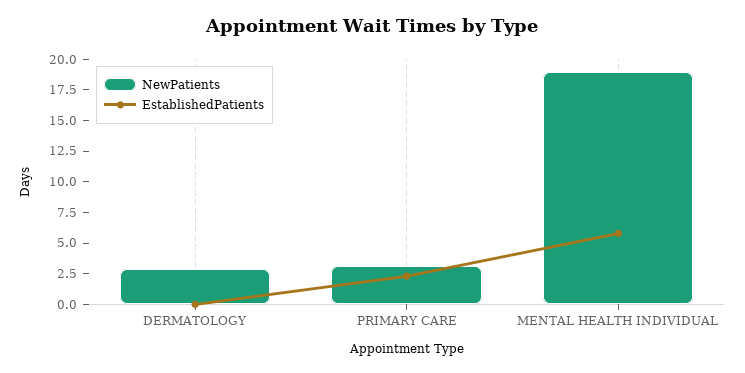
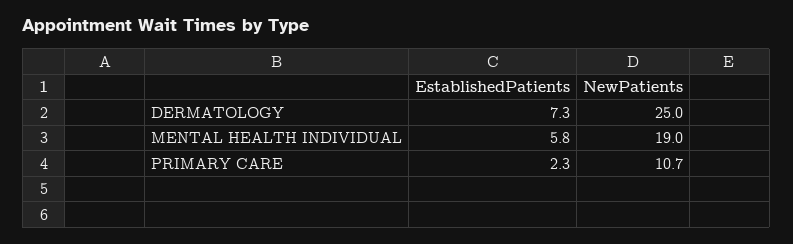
  {
    "NewPatients": {
-     "DERMATOLOGY": 2.5,
+     "DERMATOLOGY": 25,
-     "PRIMARY CARE": 2.5,
+     "PRIMARY CARE": 10.7,
      "MENTAL HEALTH INDIVIDUAL": 19
    },
    "EstablishedPatients": {
-     "DERMATOLOGY": 0,
+     "DERMATOLOGY": 7.3,
      "PRIMARY CARE": 2.3,
      "MENTAL HEALTH INDIVIDUAL": 5.8
    }
  }

